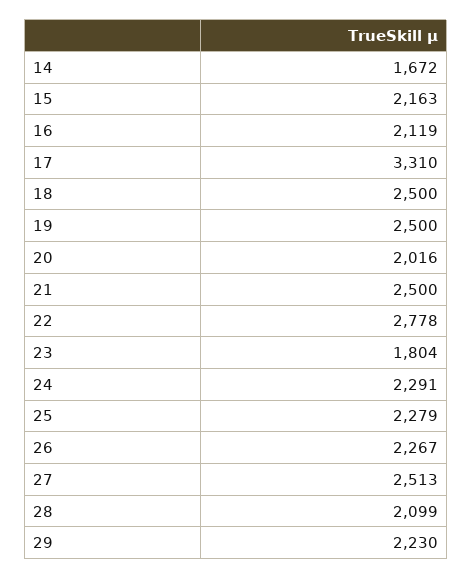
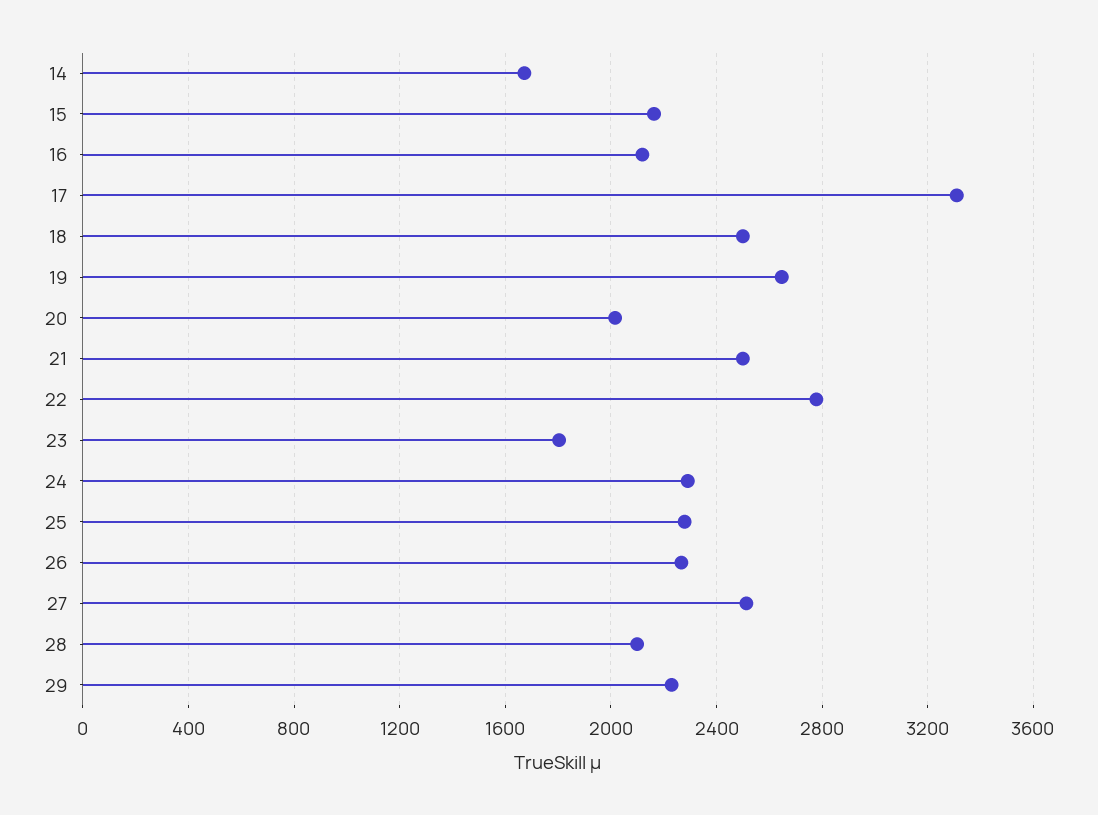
  {
    "14": 1672,
    "15": 2163,
    "16": 2119,
    "17": 3310,
    "18": 2500,
-   "19": 2500,
+   "19": 2650,
    "20": 2016,
    "21": 2500,
    "22": 2778,
    "23": 1804,
    "24": 2291,
    "25": 2279,
    "26": 2267,
    "27": 2513,
    "28": 2099,
    "29": 2230
  }

